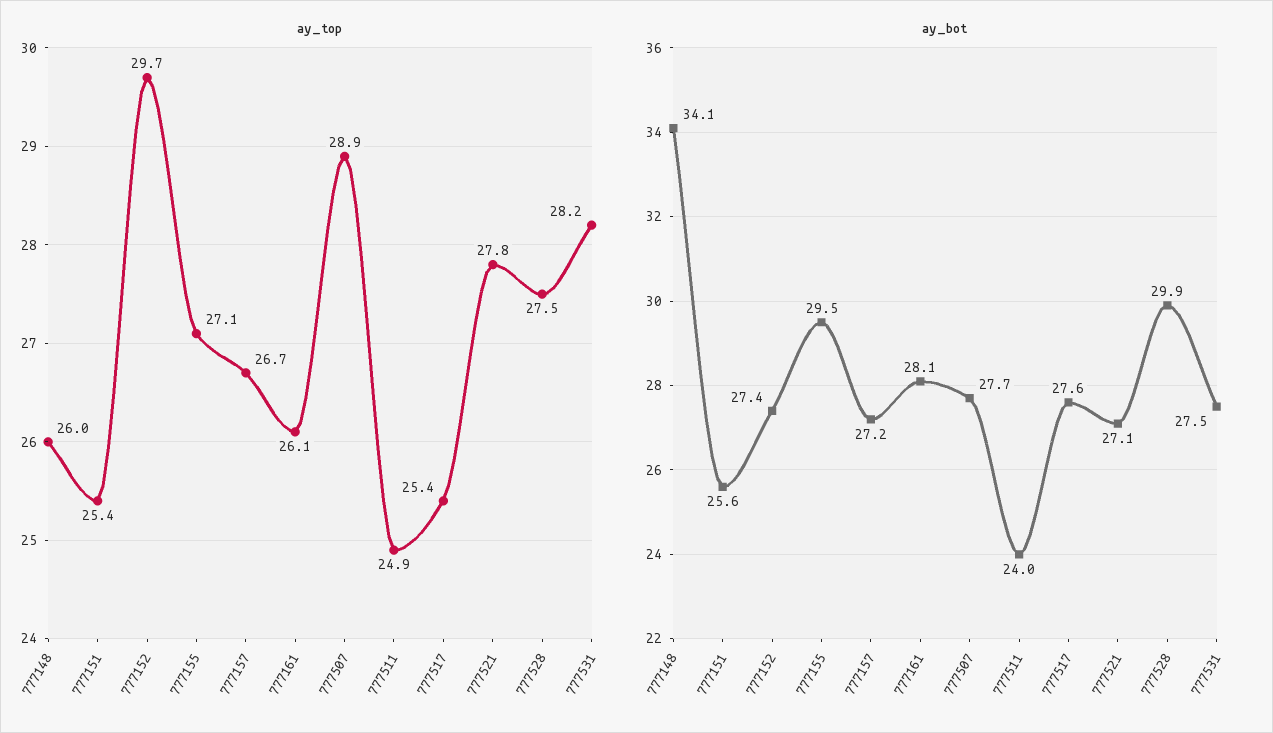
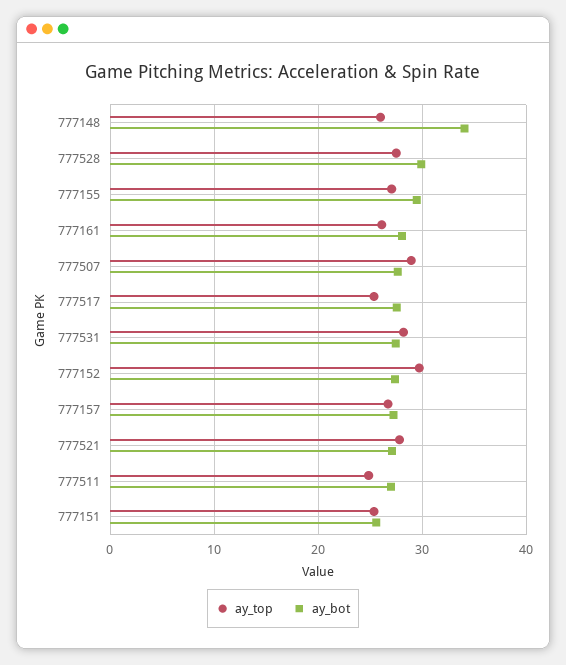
  {
    "ay_top": {
      "777148": 26,
      "777151": 25.4,
      "777152": 29.7,
      "777155": 27.1,
      "777157": 26.7,
      "777161": 26.1,
      "777507": 28.9,
      "777511": 24.9,
      "777517": 25.4,
      "777521": 27.8,
      "777528": 27.5,
      "777531": 28.2
    },
    "ay_bot": {
      "777148": 34.1,
      "777151": 25.6,
      "777152": 27.4,
      "777155": 29.5,
      "777157": 27.2,
      "777161": 28.1,
      "777507": 27.7,
-     "777511": 24,
+     "777511": 27,
      "777517": 27.6,
      "777521": 27.1,
      "777528": 29.9,
      "777531": 27.5
    }
  }

